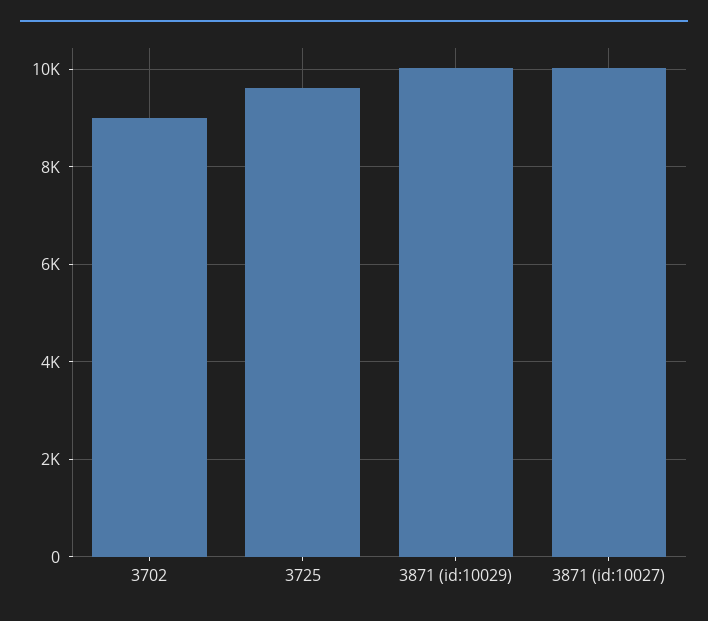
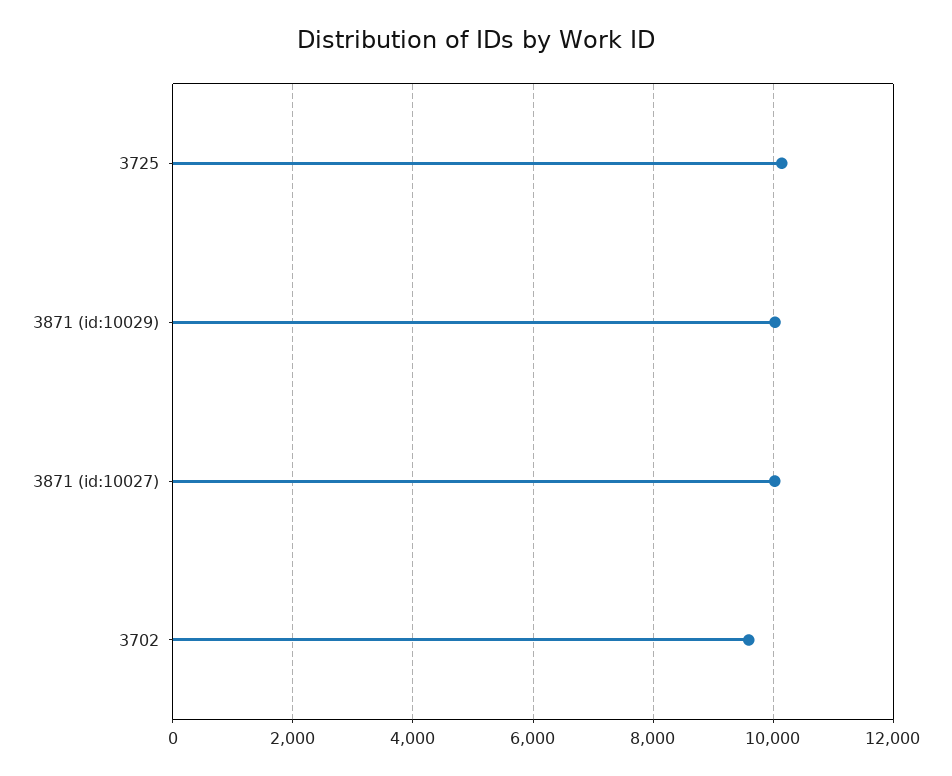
  {
-   "3702": 9000,
+   "3702": 9600,
-   "3725": 9600,
+   "3725": 10200,
    "3871 (id:10029)": 10000,
    "3871 (id:10027)": 10000
  }

